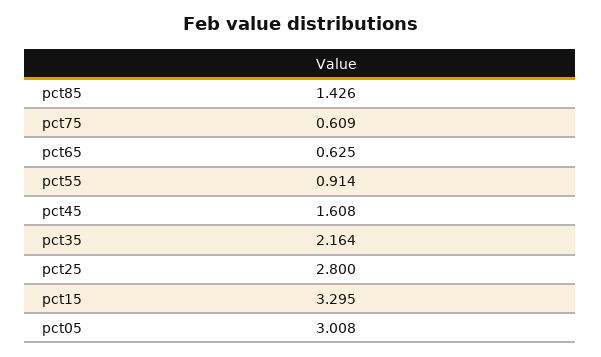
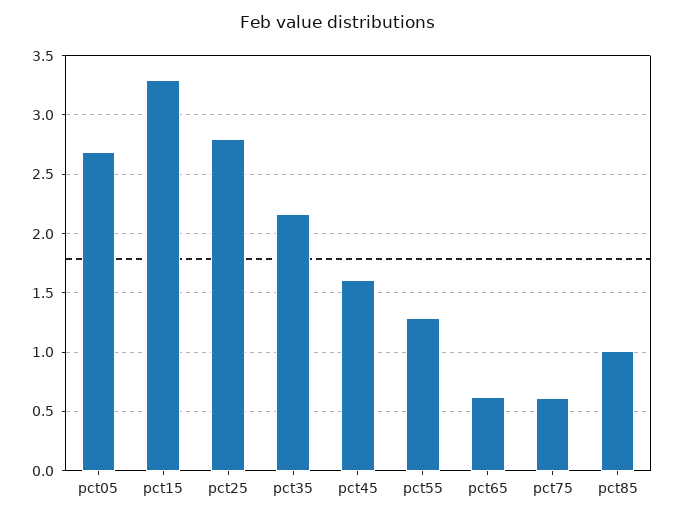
  {
-   "pct85": 1.426,
+   "pct85": 1,
    "pct75": 0.609,
    "pct65": 0.625,
-   "pct55": 0.914,
+   "pct55": 1.3,
    "pct45": 1.608,
    "pct35": 2.164,
    "pct25": 2.8,
    "pct15": 3.295,
-   "pct05": 3.008
+   "pct05": 2.7
  }

